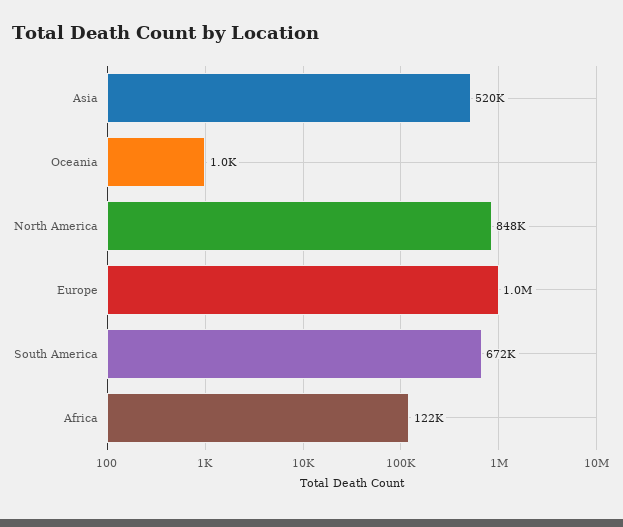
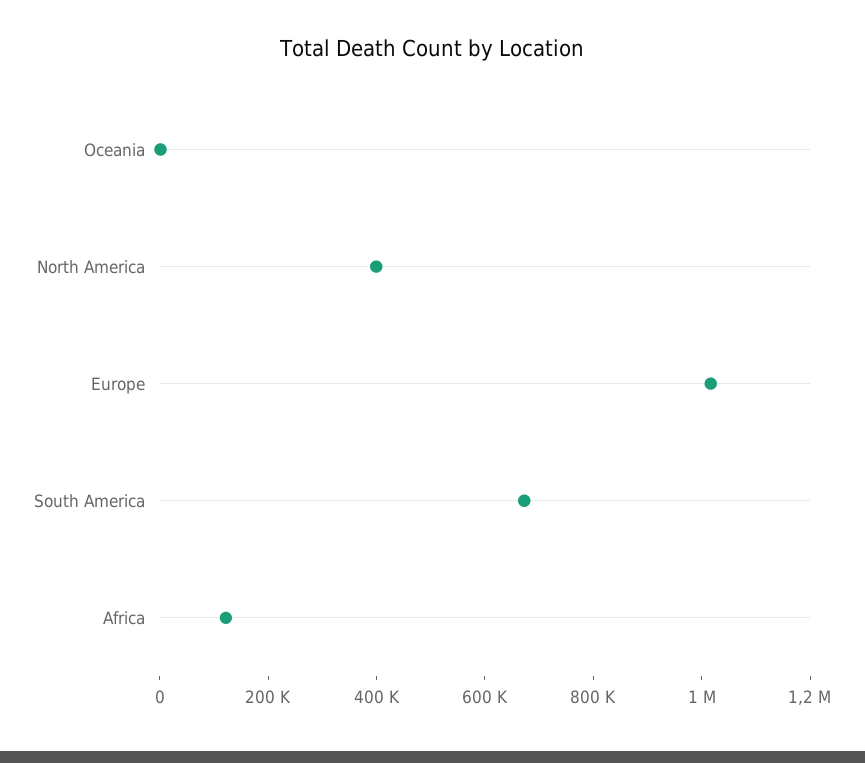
  {
-   "Asia": 520000,
    "Oceania": 1000,
-   "North America": 848000,
+   "North America": 400000,
    "Europe": 1000000,
    "South America": 672000,
    "Africa": 122000
  }

